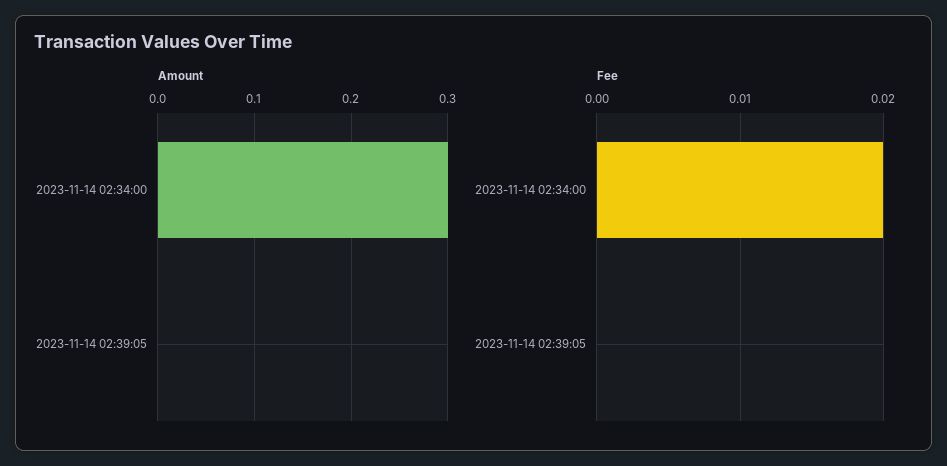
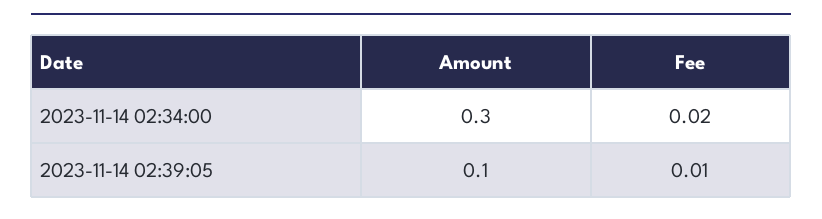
  {
    "Amount": {
      "2023-11-14 02:34:00": 0.3,
-     "2023-11-14 02:39:05": 0
+     "2023-11-14 02:39:05": 0.1
    },
    "Fee": {
      "2023-11-14 02:34:00": 0.02,
-     "2023-11-14 02:39:05": 0
+     "2023-11-14 02:39:05": 0.01
    }
  }

